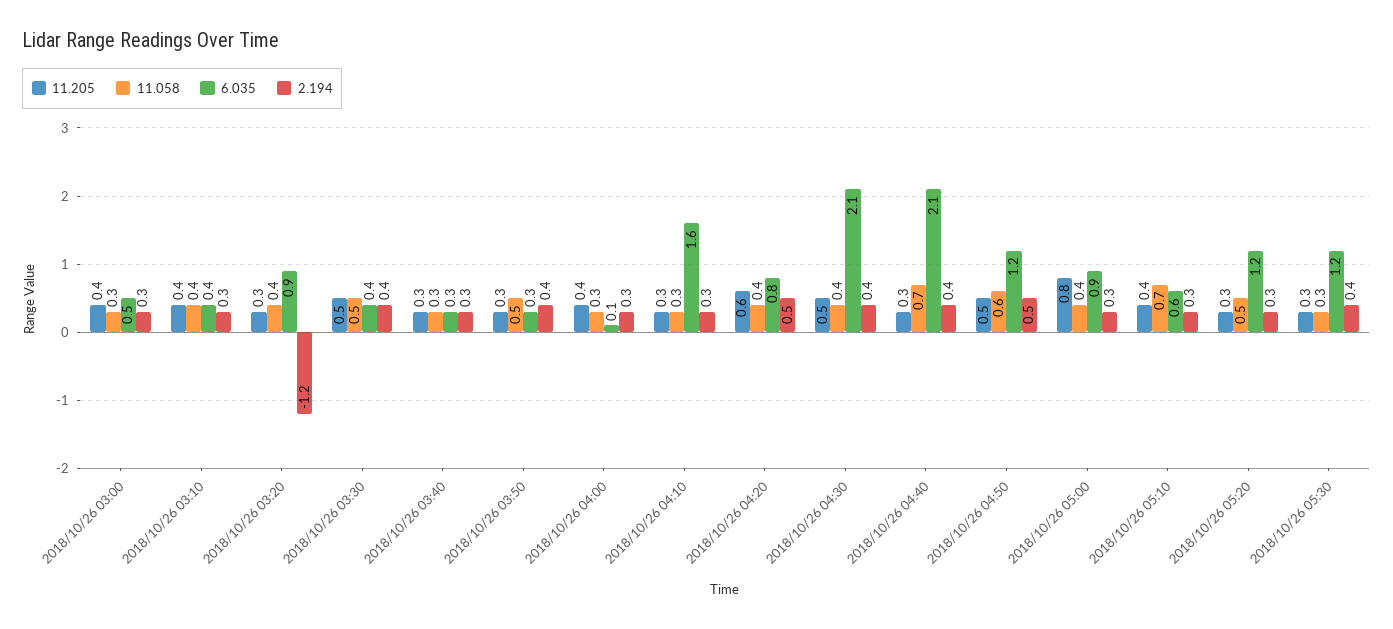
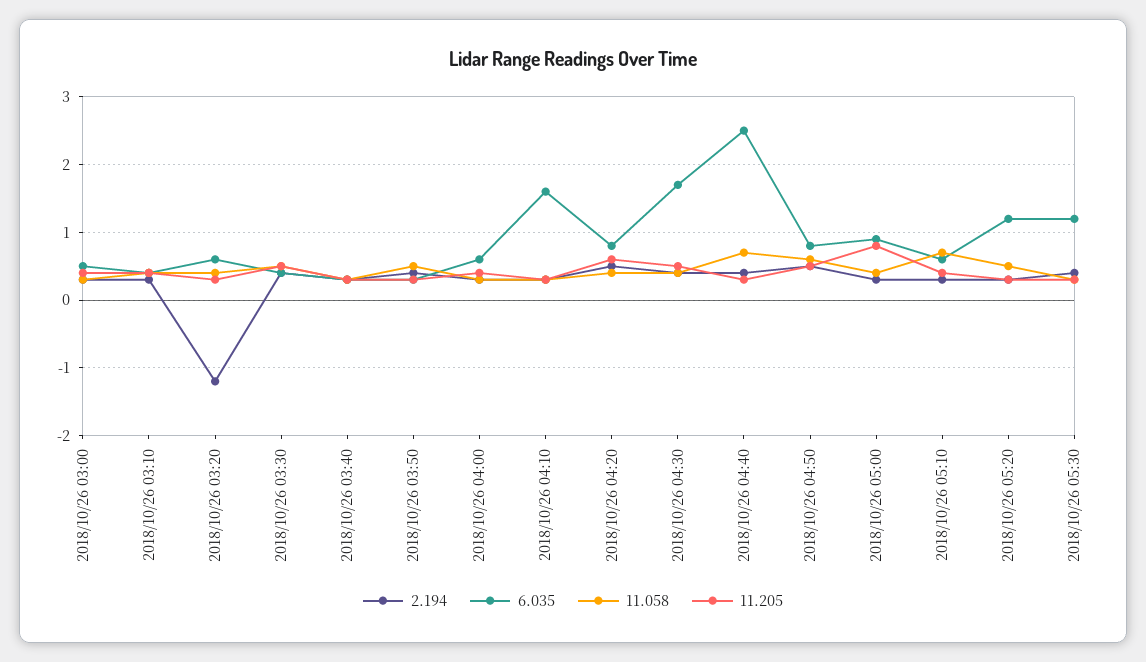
  {
    "11.205": {
      "2018/10/26 03:00": 0.4,
      "2018/10/26 03:10": 0.4,
      "2018/10/26 03:20": 0.3,
      "2018/10/26 03:30": 0.5,
      "2018/10/26 03:40": 0.3,
      "2018/10/26 03:50": 0.3,
      "2018/10/26 04:00": 0.4,
      "2018/10/26 04:10": 0.3,
      "2018/10/26 04:20": 0.6,
      "2018/10/26 04:30": 0.5,
      "2018/10/26 04:40": 0.3,
      "2018/10/26 04:50": 0.5,
      "2018/10/26 05:00": 0.8,
      "2018/10/26 05:10": 0.4,
      "2018/10/26 05:20": 0.3,
      "2018/10/26 05:30": 0.3
    },
    "11.058": {
      "2018/10/26 03:00": 0.3,
      "2018/10/26 03:10": 0.4,
      "2018/10/26 03:20": 0.4,
      "2018/10/26 03:30": 0.5,
      "2018/10/26 03:40": 0.3,
      "2018/10/26 03:50": 0.5,
      "2018/10/26 04:00": 0.3,
      "2018/10/26 04:10": 0.3,
      "2018/10/26 04:20": 0.4,
      "2018/10/26 04:30": 0.4,
      "2018/10/26 04:40": 0.7,
      "2018/10/26 04:50": 0.6,
      "2018/10/26 05:00": 0.4,
      "2018/10/26 05:10": 0.7,
      "2018/10/26 05:20": 0.5,
      "2018/10/26 05:30": 0.3
    },
    "6.035": {
      "2018/10/26 03:00": 0.5,
      "2018/10/26 03:10": 0.4,
-     "2018/10/26 03:20": 0.9,
+     "2018/10/26 03:20": 0.6,
      "2018/10/26 03:30": 0.4,
      "2018/10/26 03:40": 0.3,
      "2018/10/26 03:50": 0.3,
-     "2018/10/26 04:00": 0.1,
+     "2018/10/26 04:00": 0.6,
      "2018/10/26 04:10": 1.6,
      "2018/10/26 04:20": 0.8,
-     "2018/10/26 04:30": 2.1,
+     "2018/10/26 04:30": 1.7,
-     "2018/10/26 04:40": 2.1,
+     "2018/10/26 04:40": 2.5,
-     "2018/10/26 04:50": 1.2,
+     "2018/10/26 04:50": 0.8,
      "2018/10/26 05:00": 0.9,
      "2018/10/26 05:10": 0.6,
      "2018/10/26 05:20": 1.2,
      "2018/10/26 05:30": 1.2
    },
    "2.194": {
      "2018/10/26 03:00": 0.3,
      "2018/10/26 03:10": 0.3,
      "2018/10/26 03:20": -1.2,
      "2018/10/26 03:30": 0.4,
      "2018/10/26 03:40": 0.3,
      "2018/10/26 03:50": 0.4,
      "2018/10/26 04:00": 0.3,
      "2018/10/26 04:10": 0.3,
      "2018/10/26 04:20": 0.5,
      "2018/10/26 04:30": 0.4,
      "2018/10/26 04:40": 0.4,
      "2018/10/26 04:50": 0.5,
      "2018/10/26 05:00": 0.3,
      "2018/10/26 05:10": 0.3,
      "2018/10/26 05:20": 0.3,
      "2018/10/26 05:30": 0.4
    }
  }

